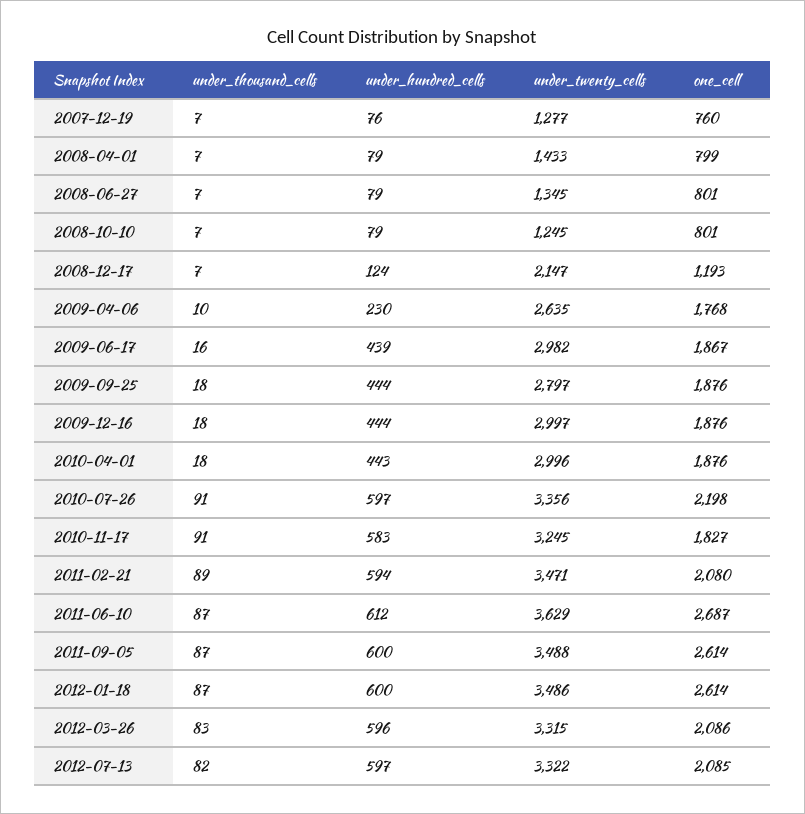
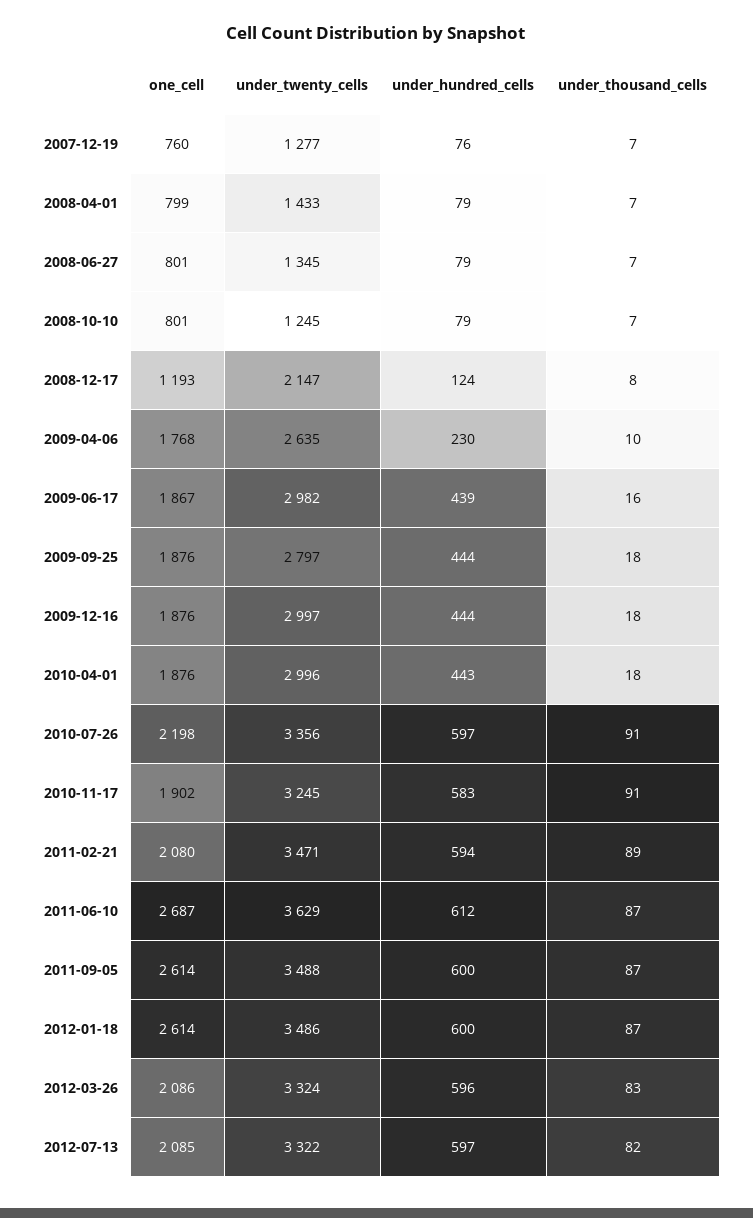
  {
    "under_thousand_cells": {
      "2007-12-19": 7,
      "2008-04-01": 7,
      "2008-06-27": 7,
      "2008-10-10": 7,
-     "2008-12-17": 7,
+     "2008-12-17": 8,
      "2009-04-06": 10,
      "2009-06-17": 16,
      "2009-09-25": 18,
      "2009-12-16": 18,
      "2010-04-01": 18,
      "2010-07-26": 91,
      "2010-11-17": 91,
      "2011-02-21": 89,
      "2011-06-10": 87,
      "2011-09-05": 87,
      "2012-01-18": 87,
      "2012-03-26": 83,
      "2012-07-13": 82
    },
    "under_hundred_cells": {
      "2007-12-19": 76,
      "2008-04-01": 79,
      "2008-06-27": 79,
      "2008-10-10": 79,
      "2008-12-17": 124,
      "2009-04-06": 230,
      "2009-06-17": 439,
      "2009-09-25": 444,
      "2009-12-16": 444,
      "2010-04-01": 443,
      "2010-07-26": 597,
      "2010-11-17": 583,
      "2011-02-21": 594,
      "2011-06-10": 612,
      "2011-09-05": 600,
      "2012-01-18": 600,
      "2012-03-26": 596,
      "2012-07-13": 597
    },
    "under_twenty_cells": {
      "2007-12-19": 1277,
      "2008-04-01": 1433,
      "2008-06-27": 1345,
      "2008-10-10": 1245,
      "2008-12-17": 2147,
      "2009-04-06": 2635,
      "2009-06-17": 2982,
      "2009-09-25": 2797,
      "2009-12-16": 2997,
      "2010-04-01": 2996,
      "2010-07-26": 3356,
      "2010-11-17": 3245,
      "2011-02-21": 3471,
      "2011-06-10": 3629,
      "2011-09-05": 3488,
      "2012-01-18": 3486,
-     "2012-03-26": 3315,
+     "2012-03-26": 3324,
      "2012-07-13": 3322
    },
    "one_cell": {
      "2007-12-19": 760,
      "2008-04-01": 799,
      "2008-06-27": 801,
      "2008-10-10": 801,
      "2008-12-17": 1193,
      "2009-04-06": 1768,
      "2009-06-17": 1867,
      "2009-09-25": 1876,
      "2009-12-16": 1876,
      "2010-04-01": 1876,
      "2010-07-26": 2198,
-     "2010-11-17": 1827,
+     "2010-11-17": 1902,
      "2011-02-21": 2080,
      "2011-06-10": 2687,
      "2011-09-05": 2614,
      "2012-01-18": 2614,
      "2012-03-26": 2086,
      "2012-07-13": 2085
    }
  }

